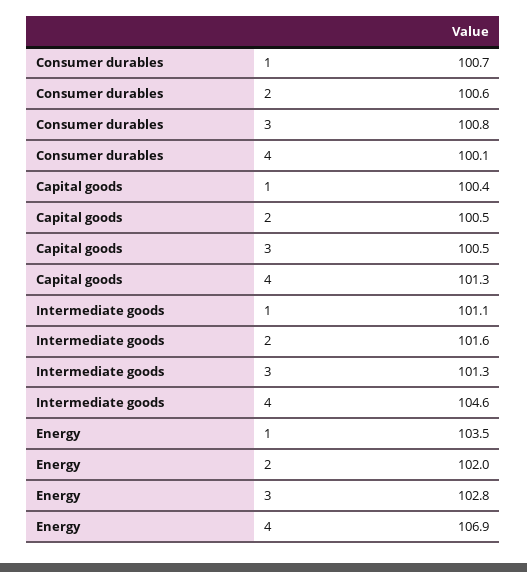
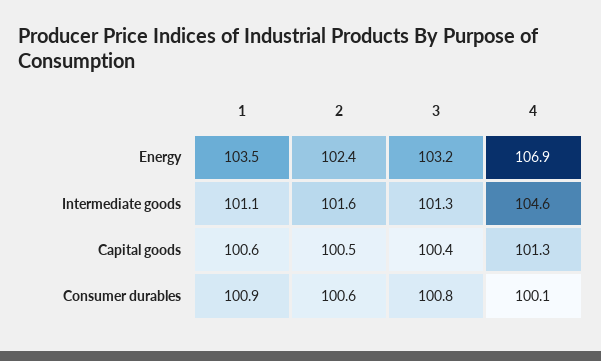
  {
    "Consumer durables": {
-     "1": 100.7,
+     "1": 100.9,
      "2": 100.6,
      "3": 100.8,
      "4": 100.1
    },
    "Capital goods": {
-     "1": 100.4,
+     "1": 100.6,
      "2": 100.5,
-     "3": 100.5,
+     "3": 100.4,
      "4": 101.3
    },
    "Intermediate goods": {
      "1": 101.1,
      "2": 101.6,
      "3": 101.3,
      "4": 104.6
    },
    "Energy": {
      "1": 103.5,
-     "2": 102,
+     "2": 102.4,
-     "3": 102.8,
+     "3": 103.2,
      "4": 106.9
    }
  }

